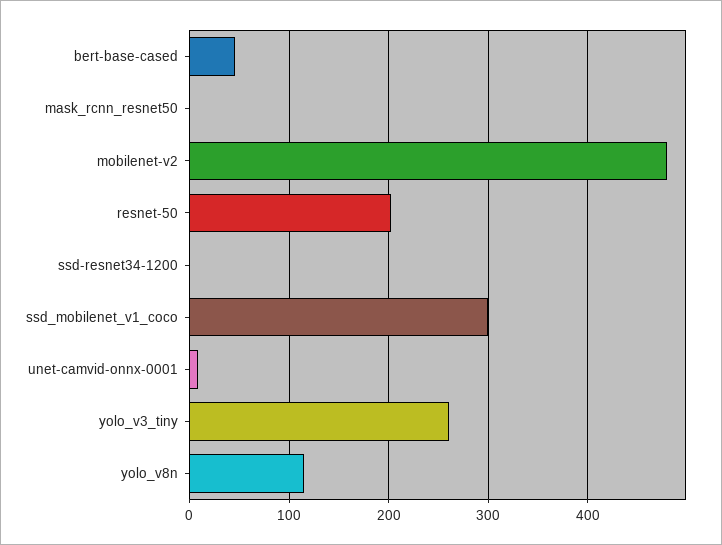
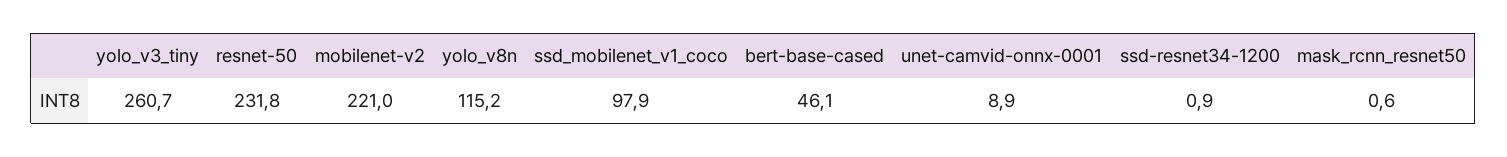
  {
    "bert-base-cased": 46.1,
    "mask_rcnn_resnet50": 0.6,
-   "mobilenet-v2": 480,
+   "mobilenet-v2": 221,
-   "resnet-50": 200,
+   "resnet-50": 231.8,
    "ssd-resnet34-1200": 0.9,
-   "ssd_mobilenet_v1_coco": 300,
+   "ssd_mobilenet_v1_coco": 97.9,
    "unet-camvid-onnx-0001": 8.9,
    "yolo_v3_tiny": 260.7,
    "yolo_v8n": 115.2
  }

